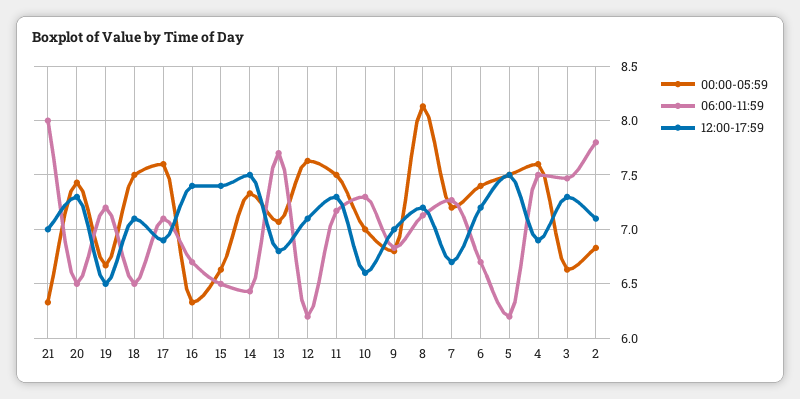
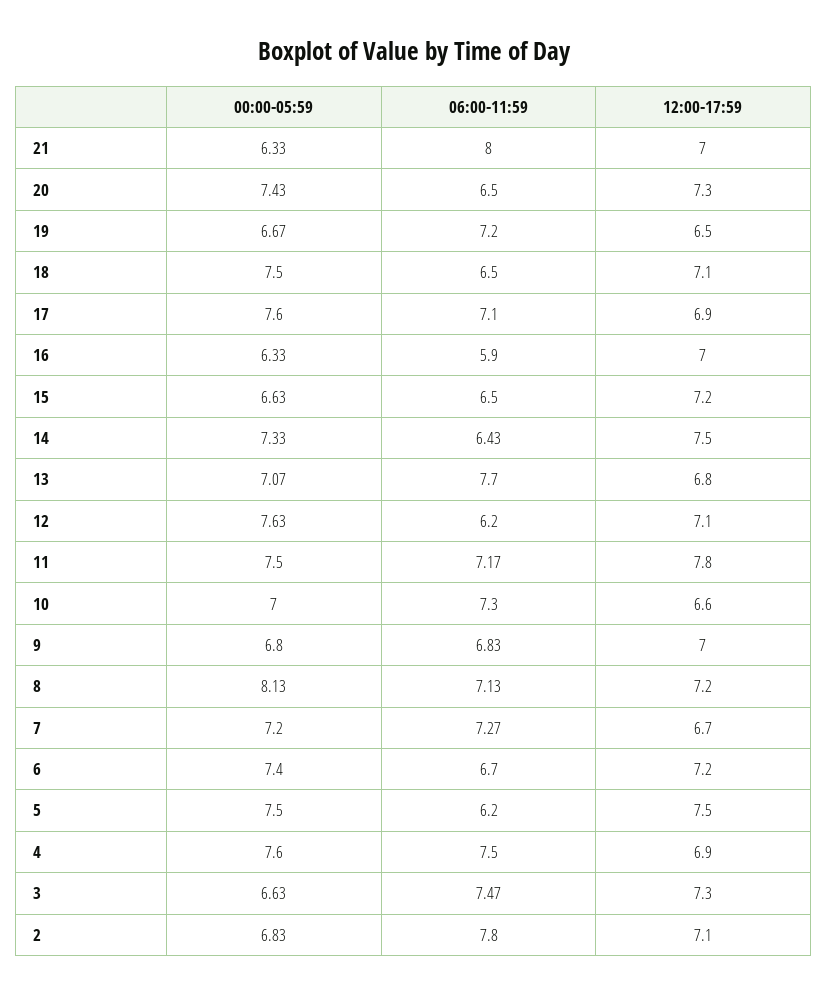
  {
    "00:00-05:59": {
      "21": 6.33,
      "20": 7.43,
      "19": 6.67,
      "18": 7.5,
      "17": 7.6,
      "16": 6.33,
      "15": 6.63,
      "14": 7.33,
      "13": 7.07,
      "12": 7.63,
      "11": 7.5,
      "10": 7,
      "9": 6.8,
      "8": 8.13,
      "7": 7.2,
      "6": 7.4,
      "5": 7.5,
      "4": 7.6,
      "3": 6.63,
      "2": 6.83
    },
    "06:00-11:59": {
      "21": 8,
      "20": 6.5,
      "19": 7.2,
      "18": 6.5,
      "17": 7.1,
-     "16": 6.7,
+     "16": 5.9,
      "15": 6.5,
      "14": 6.43,
      "13": 7.7,
      "12": 6.2,
      "11": 7.17,
      "10": 7.3,
      "9": 6.83,
      "8": 7.13,
      "7": 7.27,
      "6": 6.7,
      "5": 6.2,
      "4": 7.5,
      "3": 7.47,
      "2": 7.8
    },
    "12:00-17:59": {
      "21": 7,
      "20": 7.3,
      "19": 6.5,
      "18": 7.1,
      "17": 6.9,
-     "16": 7.4,
+     "16": 7,
-     "15": 7.4,
+     "15": 7.2,
      "14": 7.5,
      "13": 6.8,
      "12": 7.1,
-     "11": 7.3,
+     "11": 7.8,
      "10": 6.6,
      "9": 7,
      "8": 7.2,
      "7": 6.7,
      "6": 7.2,
      "5": 7.5,
      "4": 6.9,
      "3": 7.3,
      "2": 7.1
    }
  }

